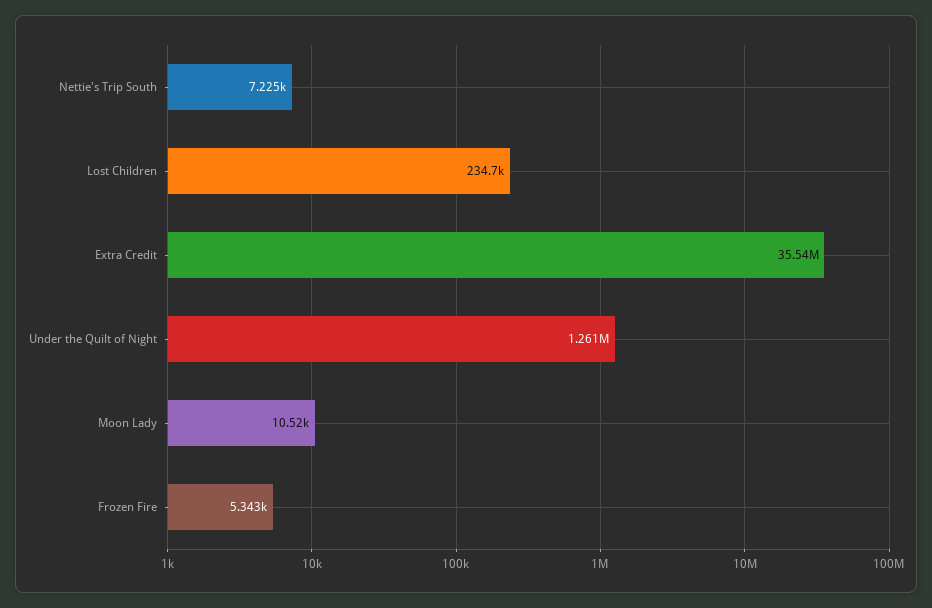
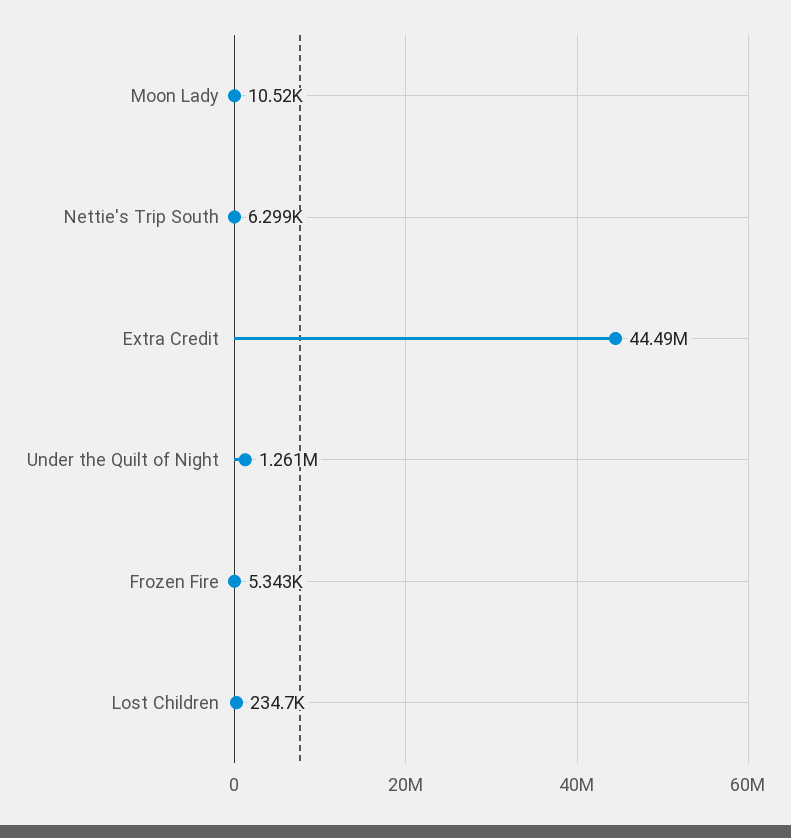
  {
-   "Nettie's Trip South": 7225,
+   "Nettie's Trip South": 6299,
    "Lost Children": 234700,
-   "Extra Credit": 35540000,
+   "Extra Credit": 44490000,
    "Under the Quilt of Night": 1261000,
    "Moon Lady": 10520,
    "Frozen Fire": 5343
  }

